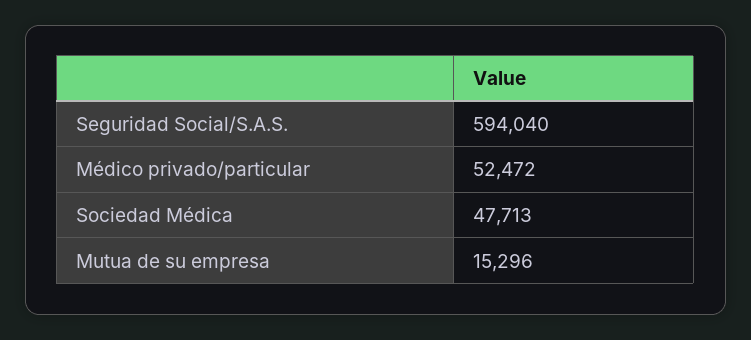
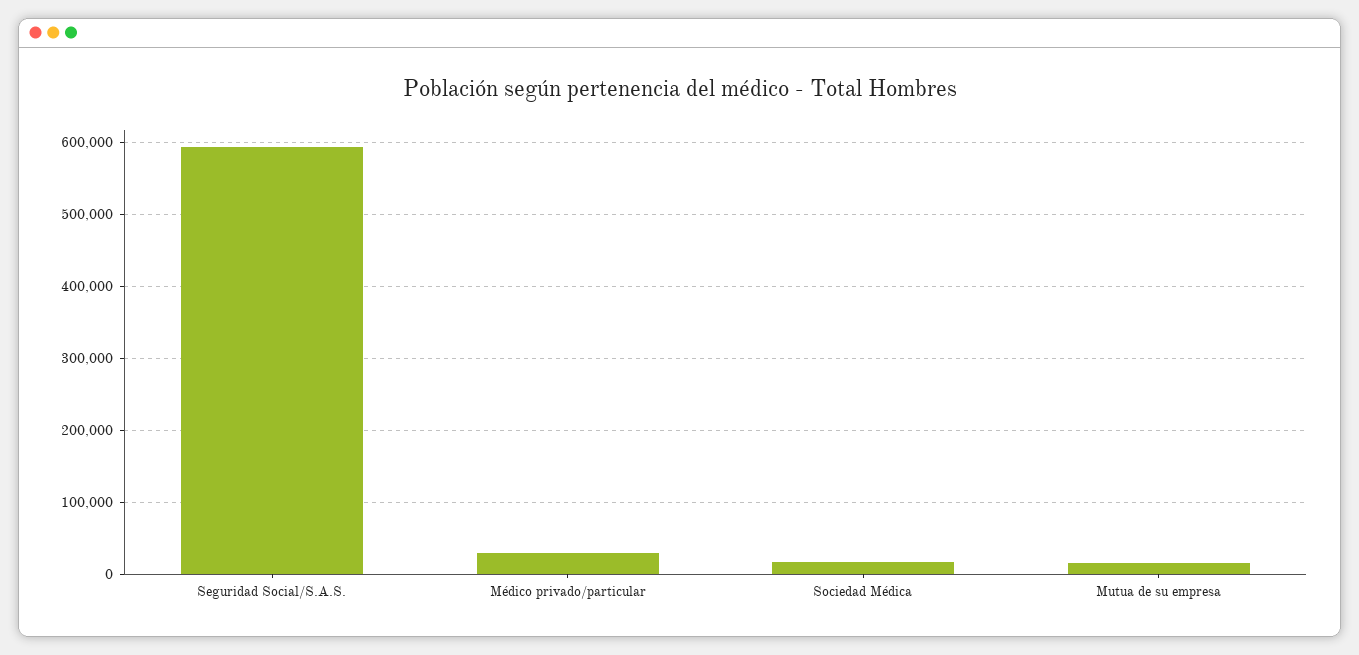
  {
    "Seguridad Social/S.A.S.": 594040,
-   "Médico privado/particular": 52472,
+   "Médico privado/particular": 30000,
-   "Sociedad Médica": 47713,
+   "Sociedad Médica": 20000,
    "Mutua de su empresa": 15296
  }

